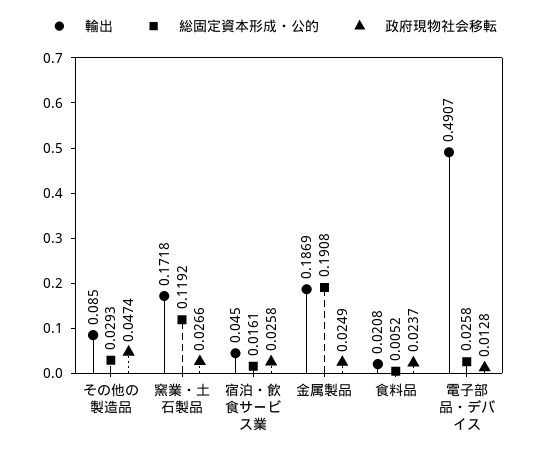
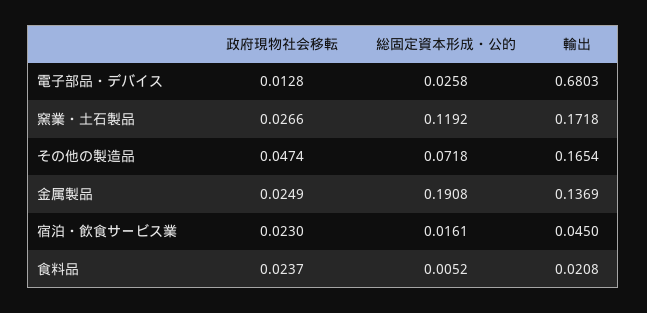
  {
    "輸出": {
-     "その他の製造品": 0.085,
+     "その他の製造品": 0.1654,
      "窯業・土石製品": 0.1718,
      "宿泊・飲食サービス業": 0.045,
-     "金属製品": 0.1869,
+     "金属製品": 0.1369,
      "食料品": 0.0208,
-     "電子部品・デバイス": 0.4907
+     "電子部品・デバイス": 0.6803
    },
    "総固定資本形成・公的": {
-     "その他の製造品": 0.0293,
+     "その他の製造品": 0.0718,
      "窯業・土石製品": 0.1192,
      "宿泊・飲食サービス業": 0.0161,
      "金属製品": 0.1908,
      "食料品": 0.0052,
      "電子部品・デバイス": 0.0258
    },
    "政府現物社会移転": {
      "その他の製造品": 0.0474,
      "窯業・土石製品": 0.0266,
-     "宿泊・飲食サービス業": 0.0258,
+     "宿泊・飲食サービス業": 0.023,
      "金属製品": 0.0249,
      "食料品": 0.0237,
      "電子部品・デバイス": 0.0128
    }
  }

